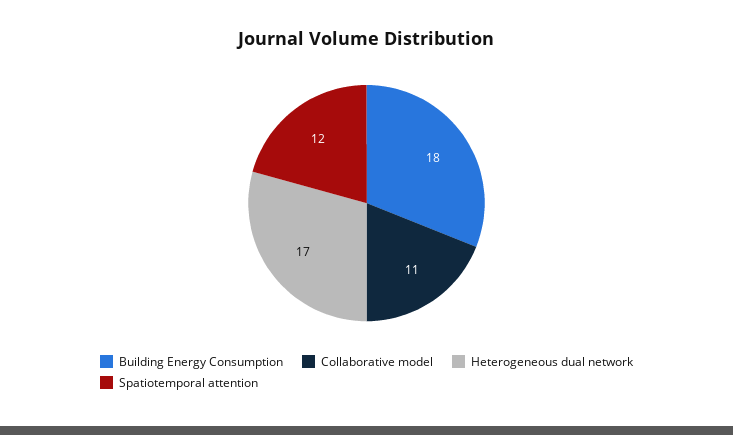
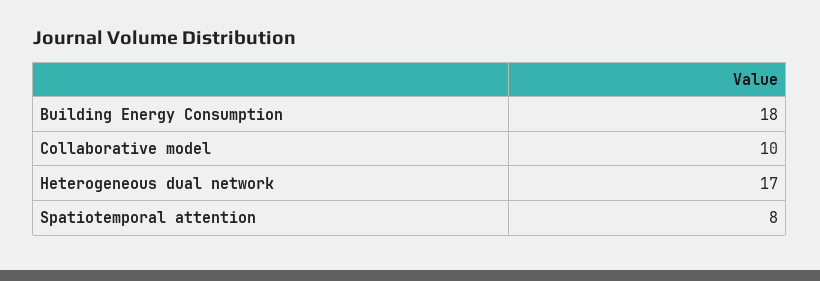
  {
    "Building Energy Consumption": 18,
-   "Collaborative model": 11,
+   "Collaborative model": 10,
    "Heterogeneous dual network": 17,
-   "Spatiotemporal attention": 12
+   "Spatiotemporal attention": 8
  }

